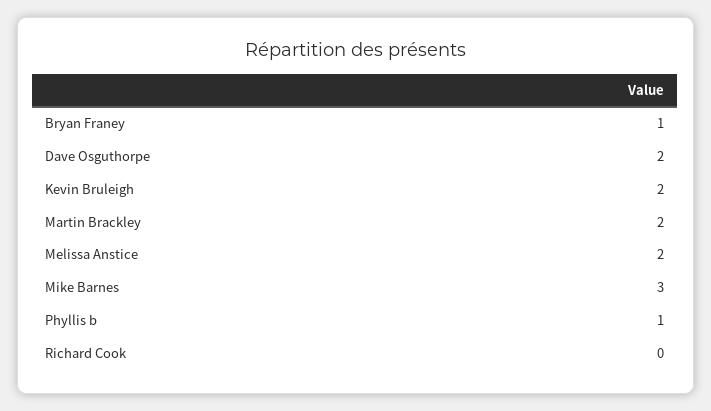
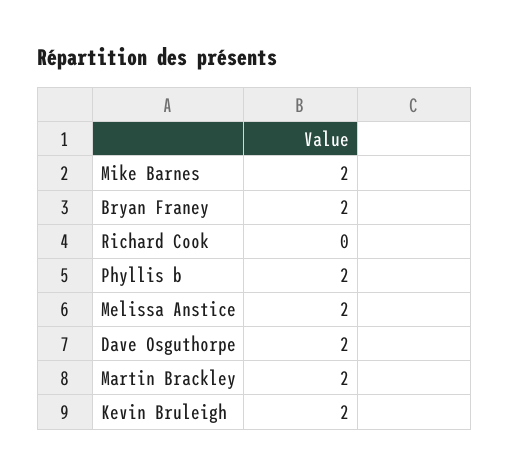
  {
-   "Bryan Franey": 1,
+   "Bryan Franey": 2,
    "Dave Osguthorpe": 2,
    "Kevin Bruleigh": 2,
    "Martin Brackley": 2,
    "Melissa Anstice": 2,
-   "Mike Barnes": 3,
+   "Mike Barnes": 2,
-   "Phyllis b": 1,
+   "Phyllis b": 2,
    "Richard Cook": 0
  }

